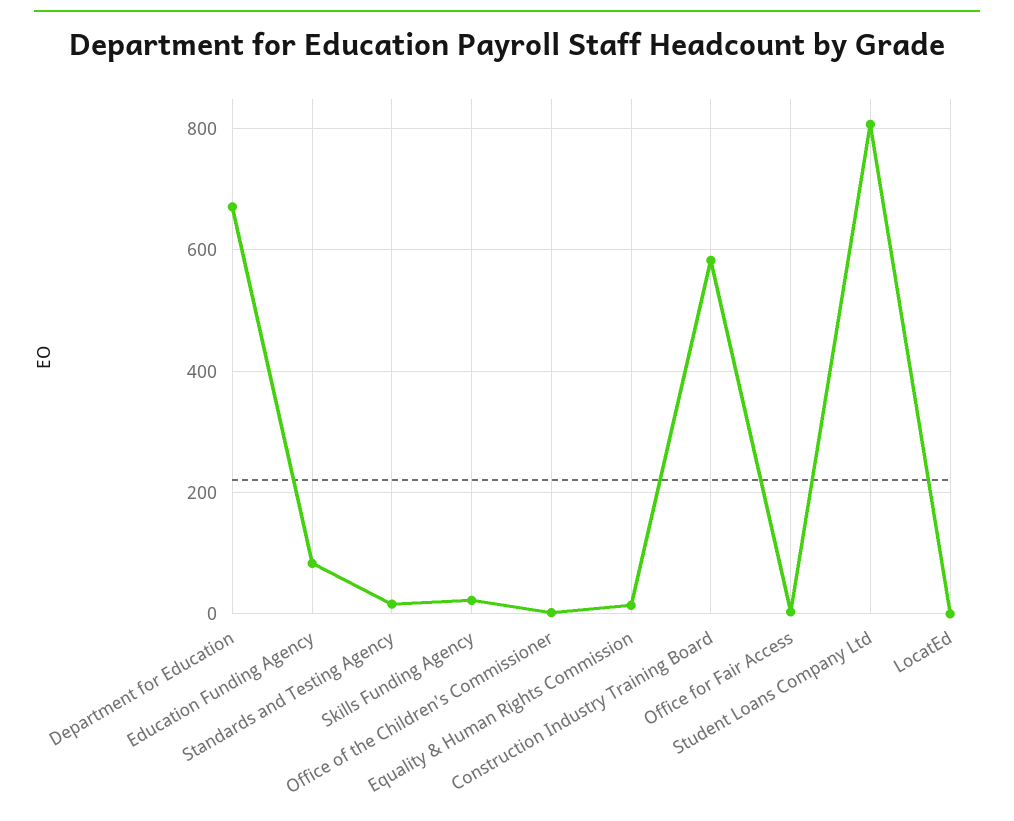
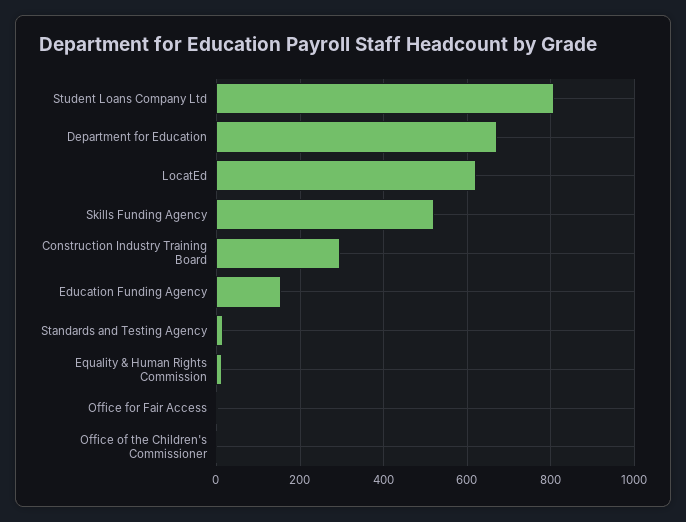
  {
    "Department for Education": 680,
-   "Education Funding Agency": 80,
+   "Education Funding Agency": 160,
    "Standards and Testing Agency": 20,
-   "Skills Funding Agency": 20,
+   "Skills Funding Agency": 520,
    "Office of the Children's Commissioner": 0,
    "Equality & Human Rights Commission": 20,
-   "Construction Industry Training Board": 580,
+   "Construction Industry Training Board": 300,
    "Office for Fair Access": 0,
    "Student Loans Company Ltd": 800,
-   "LocatEd": 0
+   "LocatEd": 620
  }

